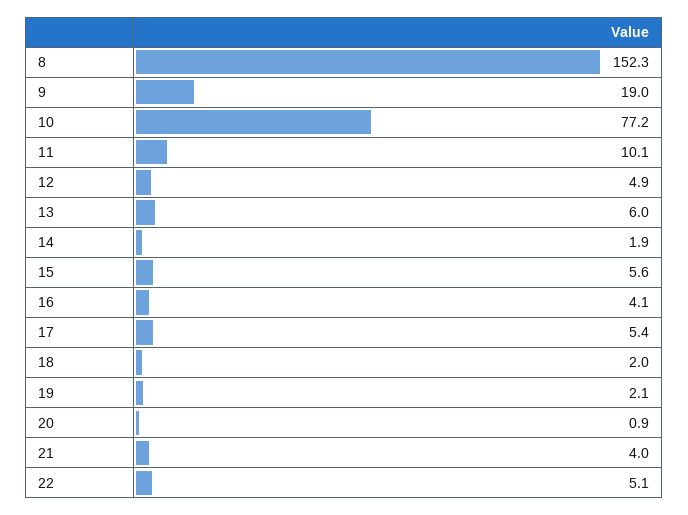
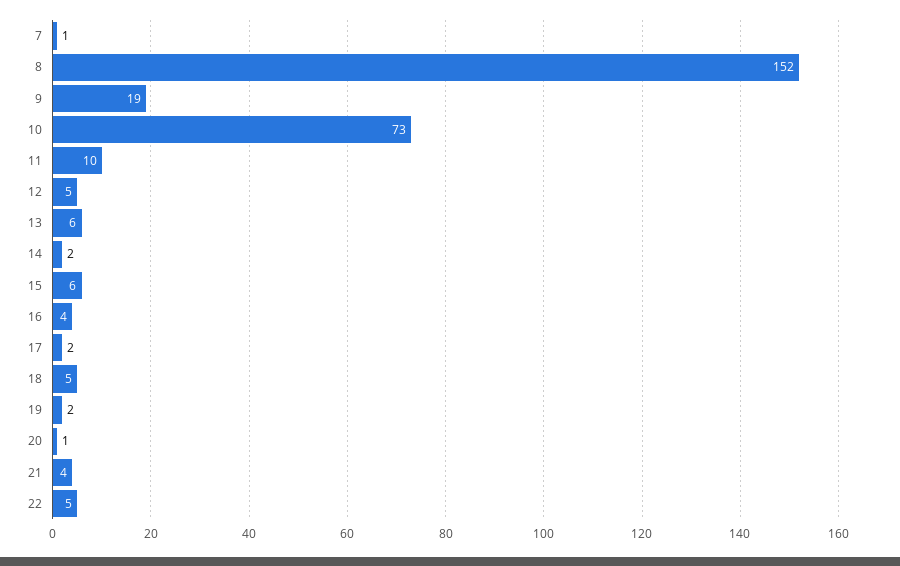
  {
    "8": 152.3,
    "9": 19,
-   "10": 77.2,
+   "10": 73,
    "11": 10.1,
    "12": 4.9,
    "13": 6,
    "14": 1.9,
    "15": 5.6,
    "16": 4.1,
-   "17": 5.4,
+   "17": 2,
-   "18": 2,
+   "18": 5,
    "19": 2.1,
    "20": 0.9,
    "21": 4,
-   "22": 5.1
+   "22": 5.1,
+   "7": 1
  }

